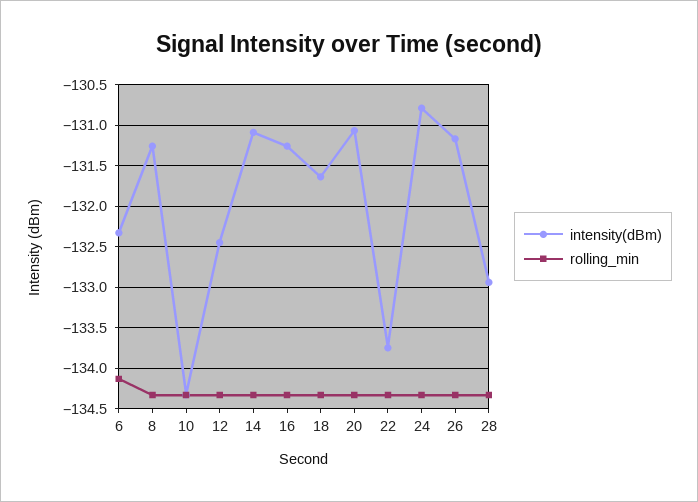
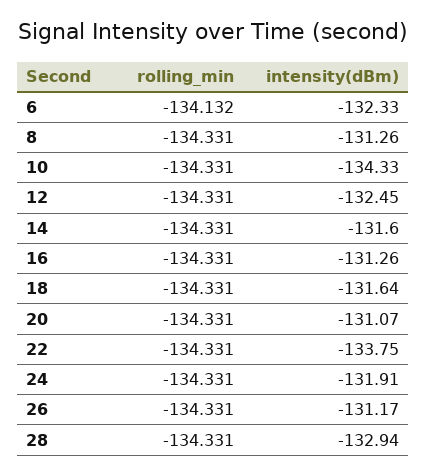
  {
    "intensity(dBm)": {
      "6": -132.33,
      "8": -131.26,
      "10": -134.33,
      "12": -132.45,
-     "14": -131.1,
+     "14": -131.6,
      "16": -131.26,
      "18": -131.64,
      "20": -131.07,
      "22": -133.75,
-     "24": -130.8,
+     "24": -131.91,
      "26": -131.17,
      "28": -132.94
    },
    "rolling_min": {
      "6": -134.132,
      "8": -134.331,
      "10": -134.331,
      "12": -134.331,
      "14": -134.331,
      "16": -134.331,
      "18": -134.331,
      "20": -134.331,
      "22": -134.331,
      "24": -134.331,
      "26": -134.331,
      "28": -134.331
    }
  }

